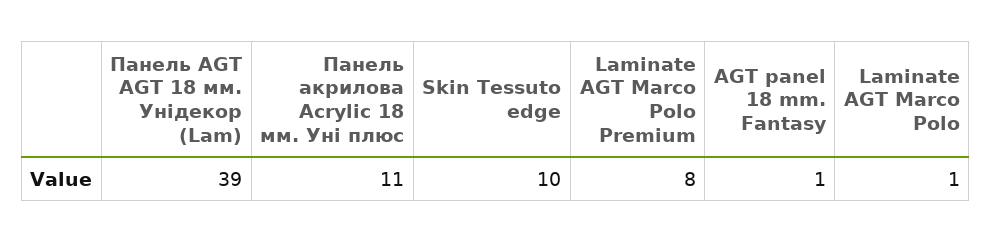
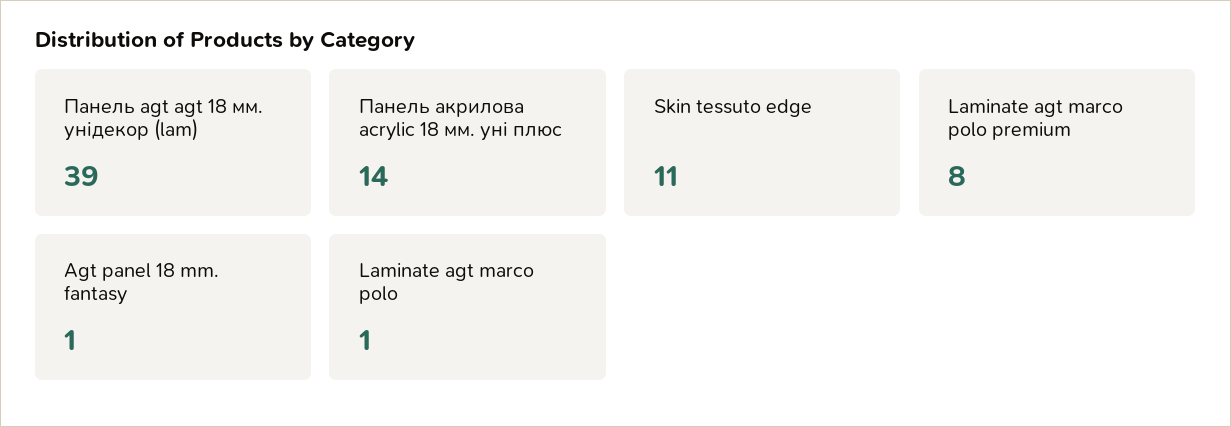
  {
    "Панель AGT AGT 18 мм. Унідекор (Lam)": 39,
-   "Панель акрилова Acrylic 18 мм. Уні плюс": 11,
+   "Панель акрилова Acrylic 18 мм. Уні плюс": 14,
-   "Skin Tessuto edge": 10,
+   "Skin Tessuto edge": 11,
    "Laminate AGT Marco Polo Premium": 8,
    "AGT panel 18 mm. Fantasy": 1,
    "Laminate AGT Marco Polo": 1
  }

